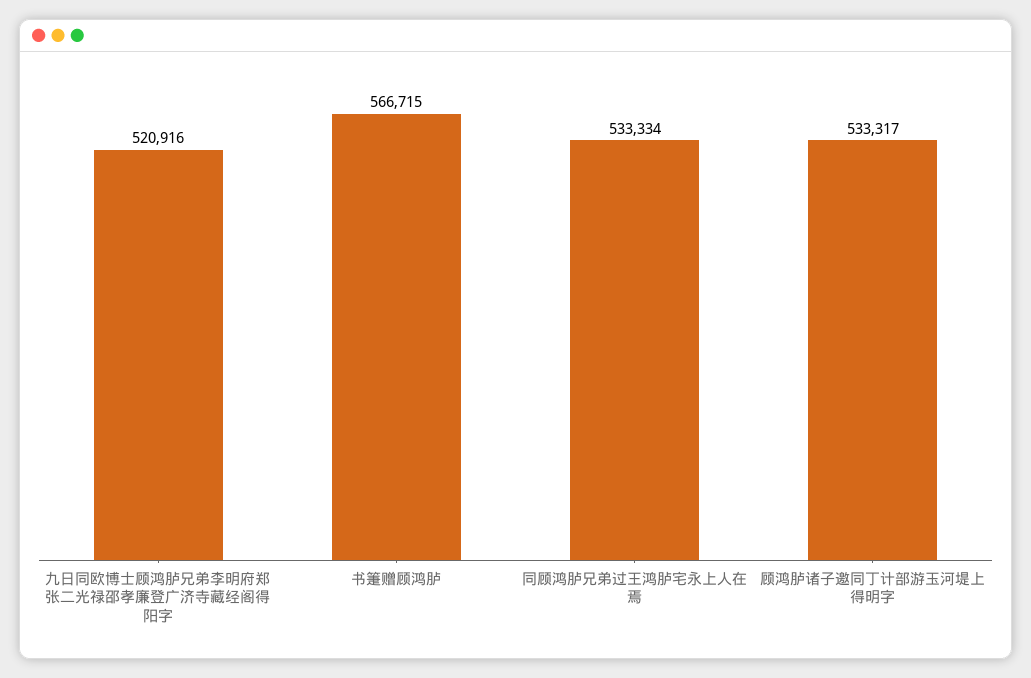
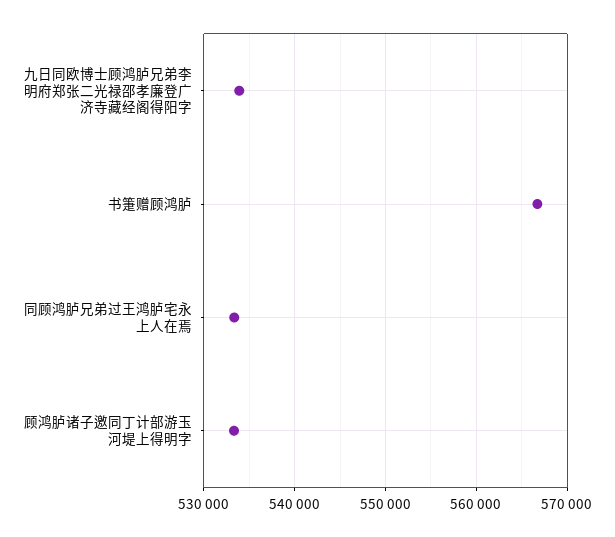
  {
-   "九日同欧博士顾鸿胪兄弟李明府郑张二光禄邵孝廉登广济寺藏经阁得阳字": 520916,
+   "九日同欧博士顾鸿胪兄弟李明府郑张二光禄邵孝廉登广济寺藏经阁得阳字": 534000,
    "书箑赠顾鸿胪": 566715,
    "同顾鸿胪兄弟过王鸿胪宅永上人在焉": 533334,
    "顾鸿胪诸子邀同丁计部游玉河堤上得明字": 533317
  }

